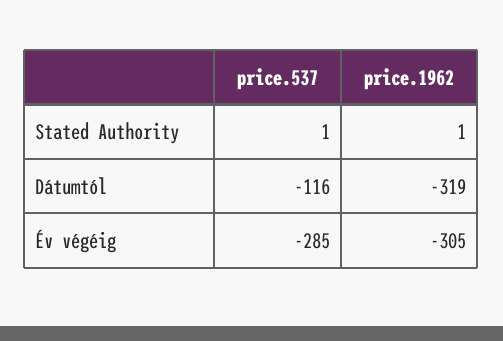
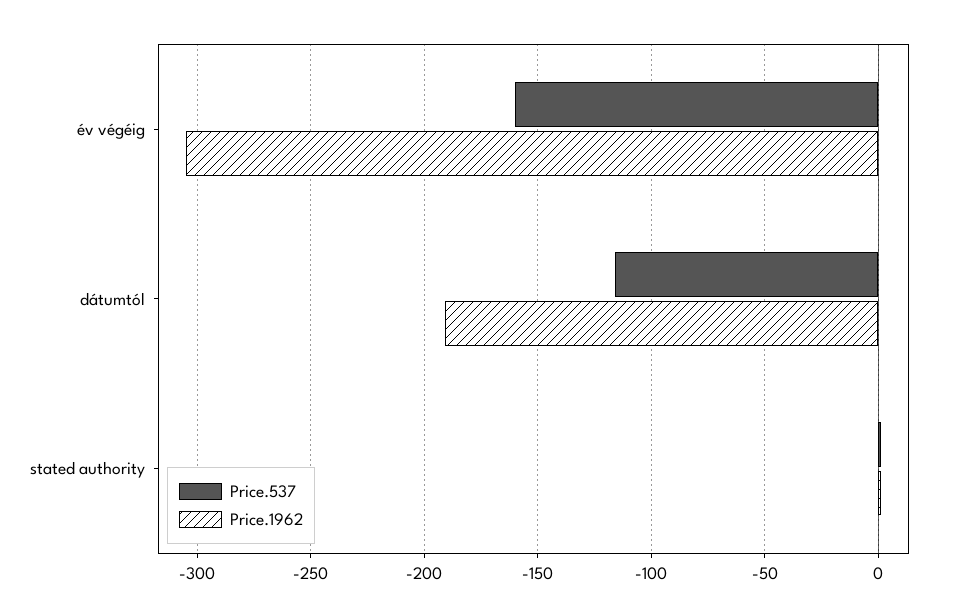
  {
    "price.537": {
      "Stated Authority": 1,
      "Dátumtól": -116,
-     "Év végéig": -285
+     "Év végéig": -160
    },
    "price.1962": {
      "Stated Authority": 1,
-     "Dátumtól": -319,
+     "Dátumtól": -190,
      "Év végéig": -305
    }
  }

